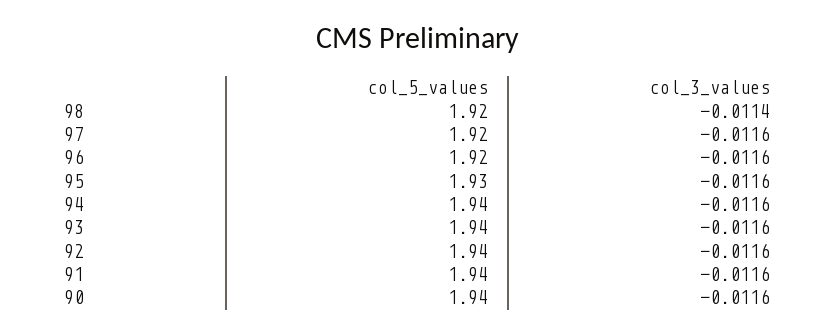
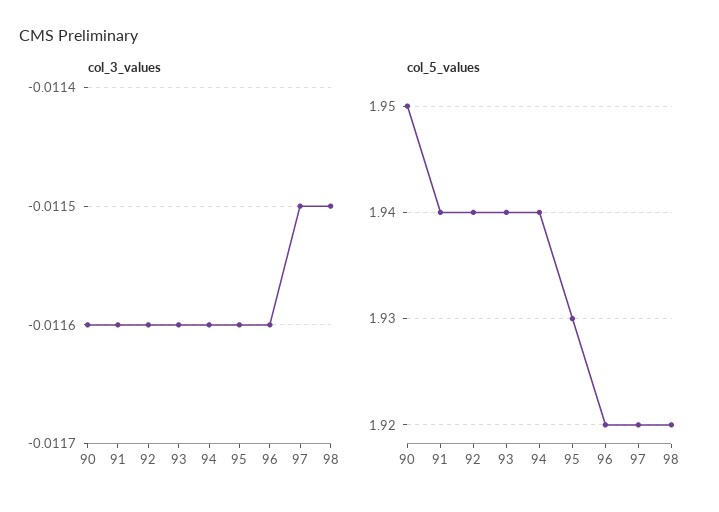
  {
    "col_5_values": {
      "98": 1.92,
      "97": 1.92,
      "96": 1.92,
      "95": 1.93,
      "94": 1.94,
      "93": 1.94,
      "92": 1.94,
      "91": 1.94,
-     "90": 1.94
+     "90": 1.95
    },
    "col_3_values": {
-     "98": -0.0114,
+     "98": -0.0115,
-     "97": -0.0116,
+     "97": -0.0115,
      "96": -0.0116,
      "95": -0.0116,
      "94": -0.0116,
      "93": -0.0116,
      "92": -0.0116,
      "91": -0.0116,
      "90": -0.0116
    }
  }

